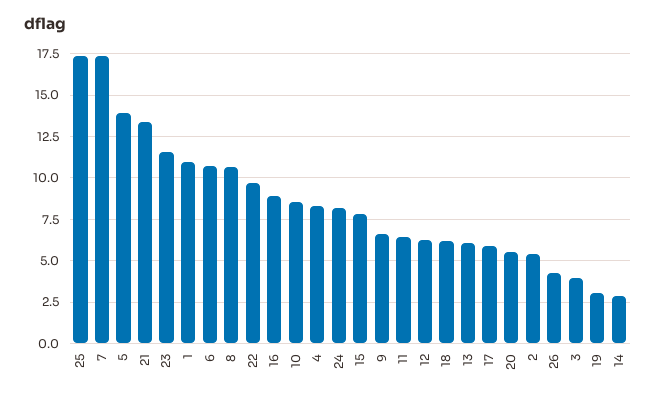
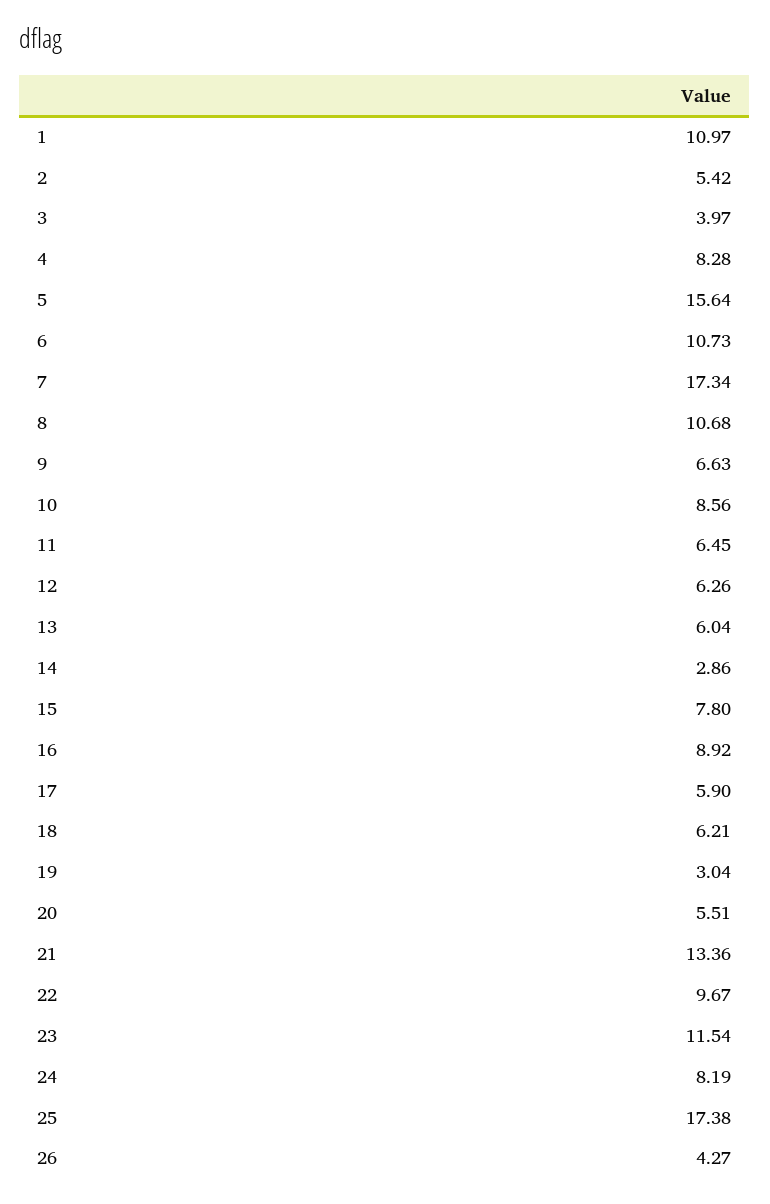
  {
    "25": 17.38,
    "7": 17.34,
-   "5": 14,
+   "5": 15.64,
    "21": 13.36,
    "23": 11.54,
    "1": 10.97,
    "6": 10.73,
    "8": 10.68,
    "22": 9.67,
    "16": 8.92,
    "10": 8.56,
    "4": 8.28,
    "24": 8.19,
    "15": 7.8,
    "9": 6.63,
    "11": 6.45,
    "12": 6.26,
    "18": 6.21,
    "13": 6.04,
    "17": 5.9,
    "20": 5.51,
    "2": 5.42,
    "26": 4.27,
    "3": 3.97,
    "19": 3.04,
    "14": 2.86
  }

